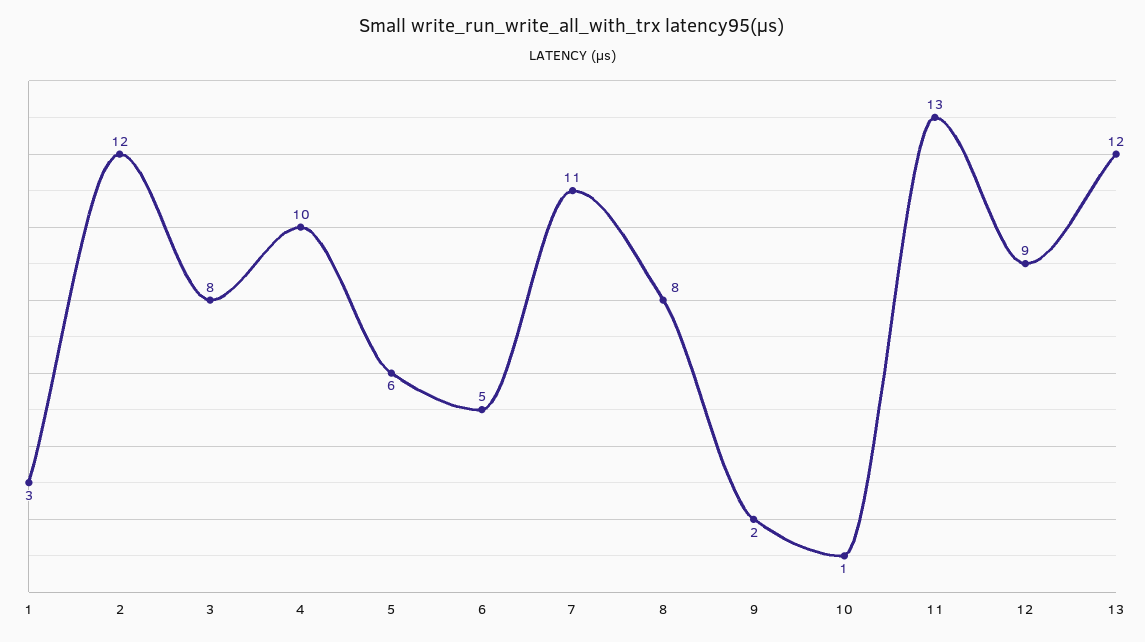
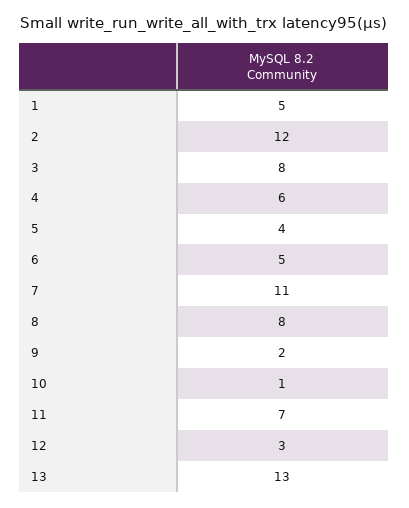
  {
-   "1": 3,
+   "1": 5,
    "2": 12,
    "3": 8,
-   "4": 10,
+   "4": 6,
-   "5": 6,
+   "5": 4,
    "6": 5,
    "7": 11,
    "8": 8,
    "9": 2,
    "10": 1,
-   "11": 13,
+   "11": 7,
-   "12": 9,
+   "12": 3,
-   "13": 12
+   "13": 13
  }

